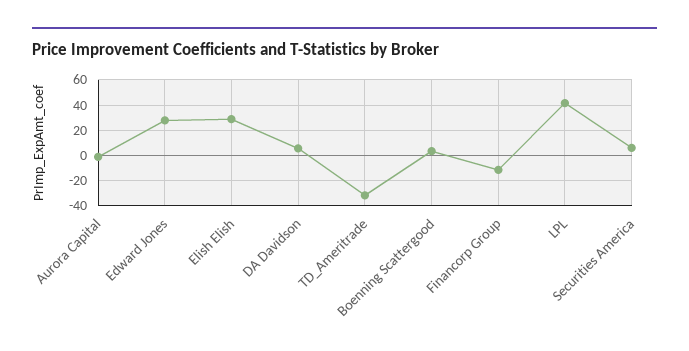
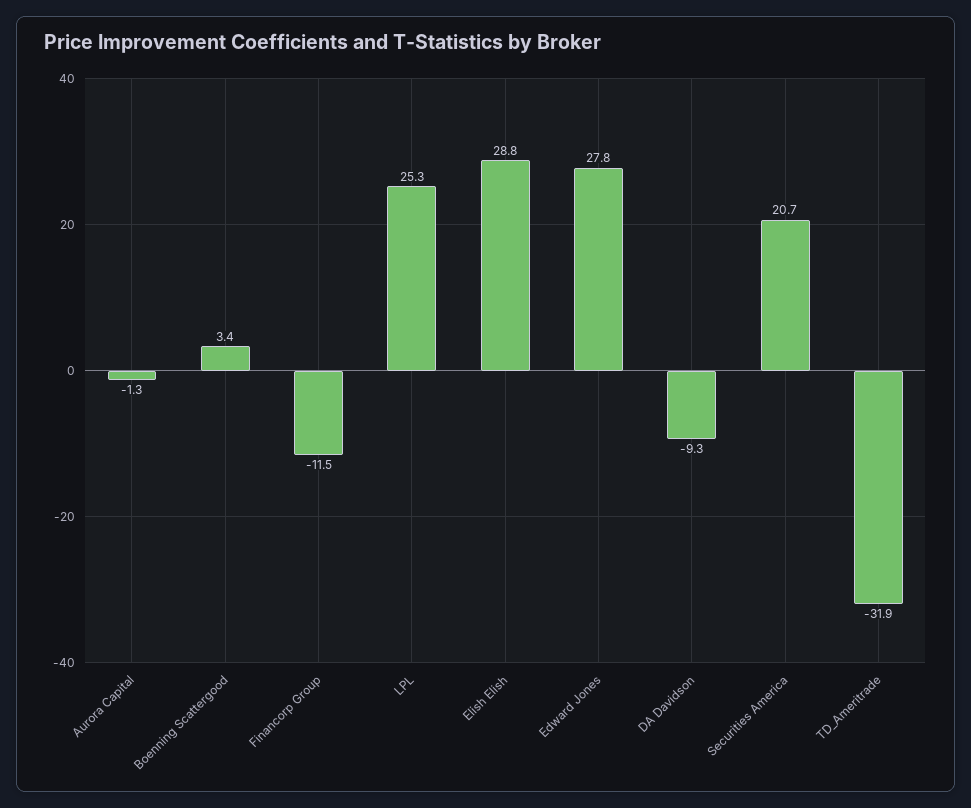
  {
    "Aurora Capital": -1.3,
    "Edward Jones": 27.8,
    "Elish Elish": 28.8,
-   "DA Davidson": 5,
+   "DA Davidson": -9.3,
    "TD_Ameritrade": -31.9,
    "Boenning Scattergood": 3.4,
    "Financorp Group": -11.5,
-   "LPL": 40,
+   "LPL": 25.3,
-   "Securities America": 5
+   "Securities America": 20.7
  }

